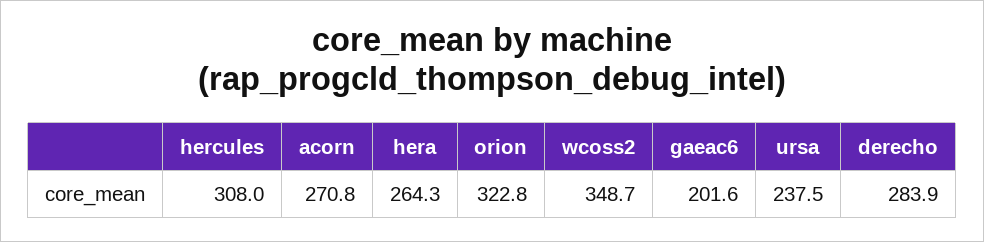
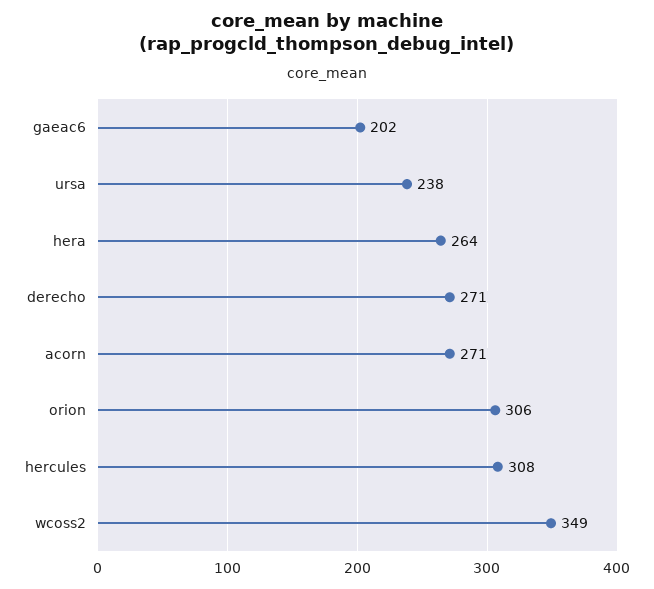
  {
    "hercules": 308,
    "acorn": 270.8,
    "hera": 264.3,
-   "orion": 322.8,
+   "orion": 306,
    "wcoss2": 348.7,
    "gaeac6": 201.6,
    "ursa": 237.5,
-   "derecho": 283.9
+   "derecho": 271
  }

